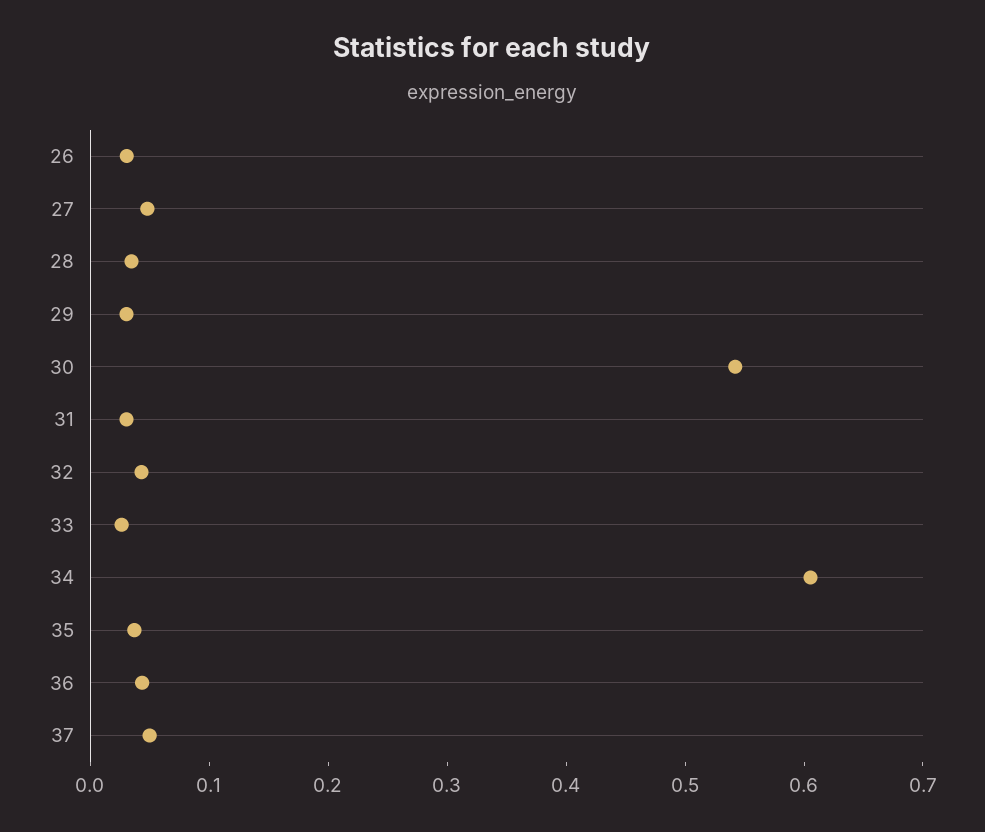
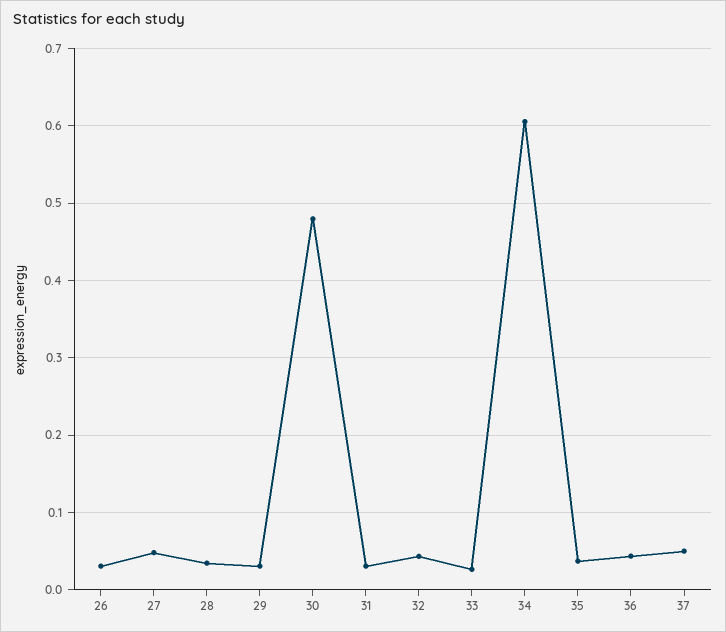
  {
    "26": 0.03,
    "27": 0.05,
    "28": 0.03,
    "29": 0.03,
-   "30": 0.54,
+   "30": 0.48,
    "31": 0.03,
    "32": 0.04,
    "33": 0.03,
    "34": 0.61,
    "35": 0.04,
    "36": 0.04,
    "37": 0.05
  }

